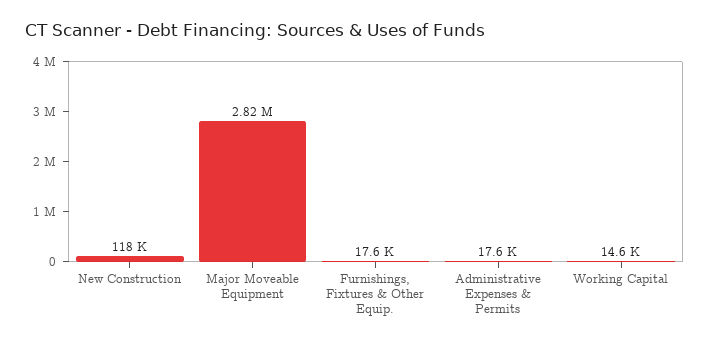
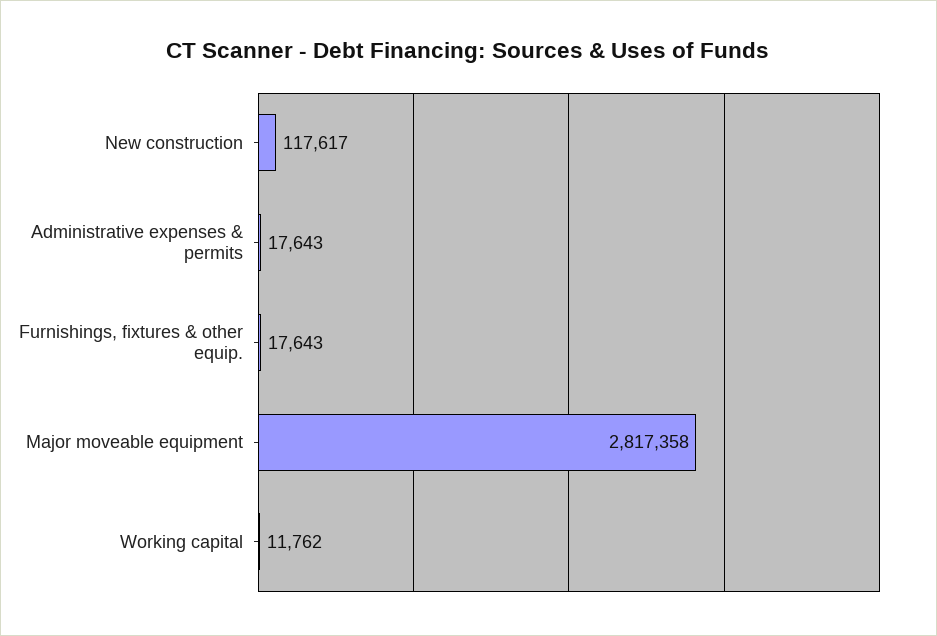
  {
    "New Construction": 117617,
    "Major Moveable Equipment": 2817358,
    "Furnishings, Fixtures & Other Equip.": 17643,
    "Administrative Expenses & Permits": 17643,
-   "Working Capital": 14600
+   "Working Capital": 11762
  }

